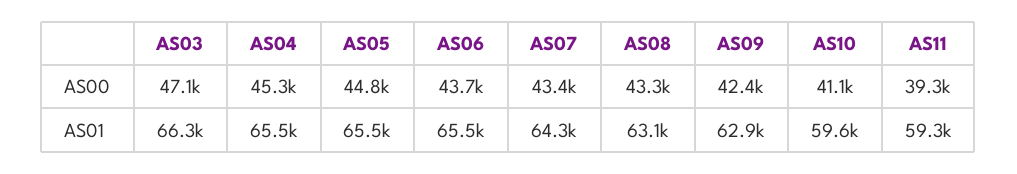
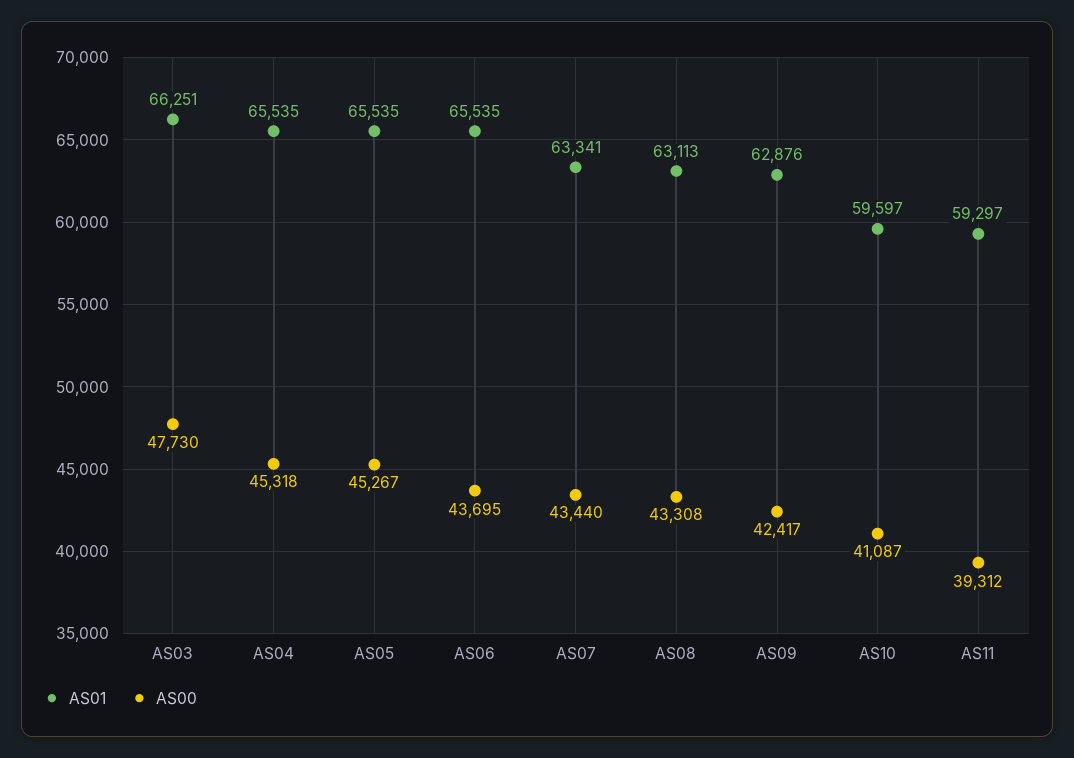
  {
    "AS00": {
-     "AS03": 47100,
+     "AS03": 47730,
      "AS04": 45318,
-     "AS05": 44800,
+     "AS05": 45267,
      "AS06": 43695,
      "AS07": 43440,
      "AS08": 43308,
      "AS09": 42417,
      "AS10": 41087,
      "AS11": 39312
    },
    "AS01": {
      "AS03": 66251,
      "AS04": 65535,
      "AS05": 65535,
      "AS06": 65535,
-     "AS07": 64300,
+     "AS07": 63341,
      "AS08": 63113,
      "AS09": 62876,
      "AS10": 59597,
      "AS11": 59297
    }
  }

